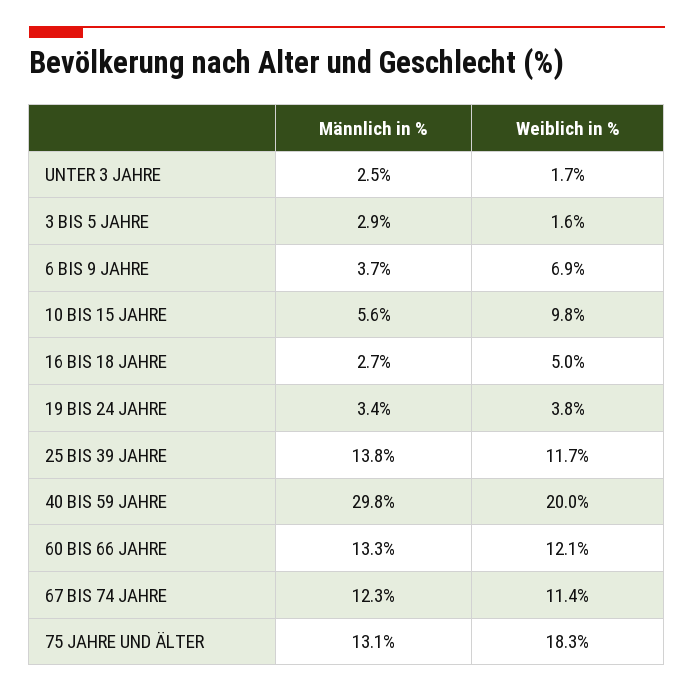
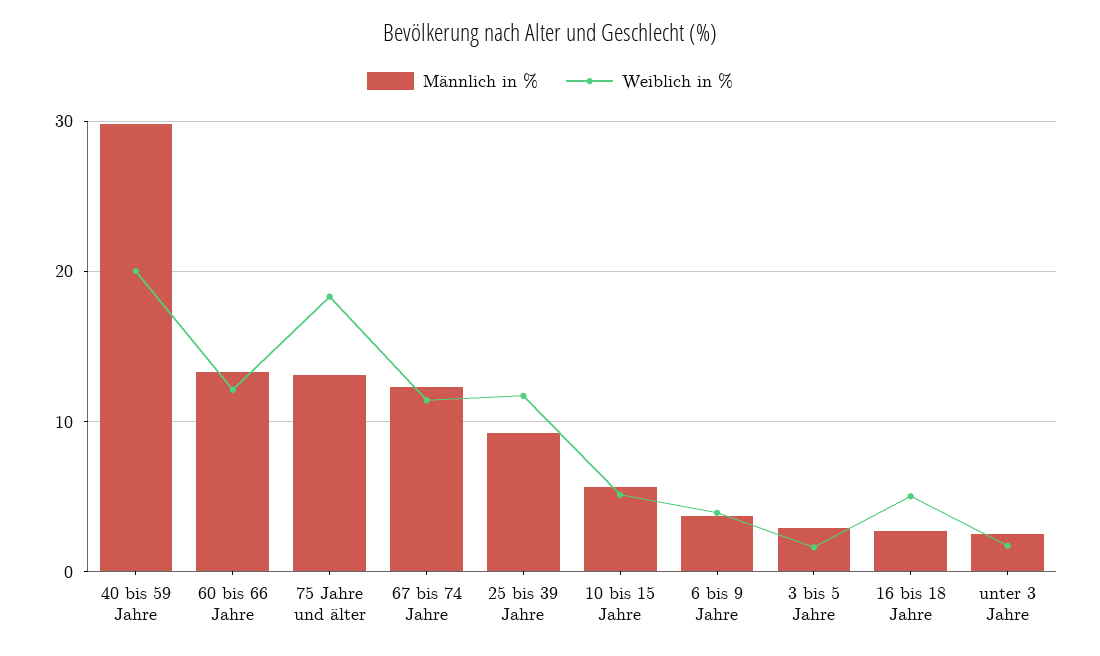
  {
    "Männlich in %": {
      "UNTER 3 JAHRE": 2.5,
      "3 BIS 5 JAHRE": 2.9,
      "6 BIS 9 JAHRE": 3.7,
      "10 BIS 15 JAHRE": 5.6,
      "16 BIS 18 JAHRE": 2.7,
-     "19 BIS 24 JAHRE": 3.4,
-     "25 BIS 39 JAHRE": 13.8,
+     "25 BIS 39 JAHRE": 9,
      "40 BIS 59 JAHRE": 29.8,
      "60 BIS 66 JAHRE": 13.3,
      "67 BIS 74 JAHRE": 12.3,
      "75 JAHRE UND ÄLTER": 13.1
    },
    "Weiblich in %": {
      "UNTER 3 JAHRE": 1.7,
      "3 BIS 5 JAHRE": 1.6,
-     "6 BIS 9 JAHRE": 6.9,
+     "6 BIS 9 JAHRE": 4,
-     "10 BIS 15 JAHRE": 9.8,
+     "10 BIS 15 JAHRE": 5,
      "16 BIS 18 JAHRE": 5,
-     "19 BIS 24 JAHRE": 3.8,
      "25 BIS 39 JAHRE": 11.7,
      "40 BIS 59 JAHRE": 20,
      "60 BIS 66 JAHRE": 12.1,
      "67 BIS 74 JAHRE": 11.4,
      "75 JAHRE UND ÄLTER": 18.3
    }
  }

